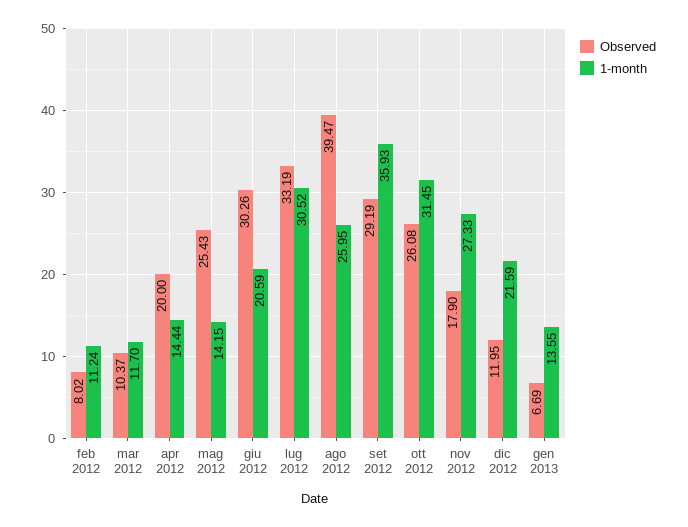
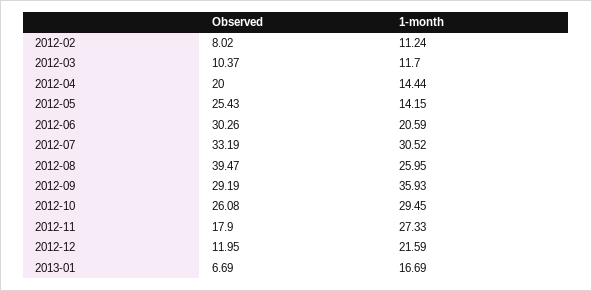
  {
    "Observed": {
      "feb 2012": 8.02,
      "mar 2012": 10.37,
      "apr 2012": 20,
      "mag 2012": 25.43,
      "giu 2012": 30.26,
      "lug 2012": 33.19,
      "ago 2012": 39.47,
      "set 2012": 29.19,
      "ott 2012": 26.08,
      "nov 2012": 17.9,
      "dic 2012": 11.95,
      "gen 2013": 6.69
    },
    "1-month": {
      "feb 2012": 11.24,
      "mar 2012": 11.7,
      "apr 2012": 14.44,
      "mag 2012": 14.15,
      "giu 2012": 20.59,
      "lug 2012": 30.52,
      "ago 2012": 25.95,
      "set 2012": 35.93,
-     "ott 2012": 31.45,
+     "ott 2012": 29.45,
      "nov 2012": 27.33,
      "dic 2012": 21.59,
-     "gen 2013": 13.55
+     "gen 2013": 16.69
    }
  }

